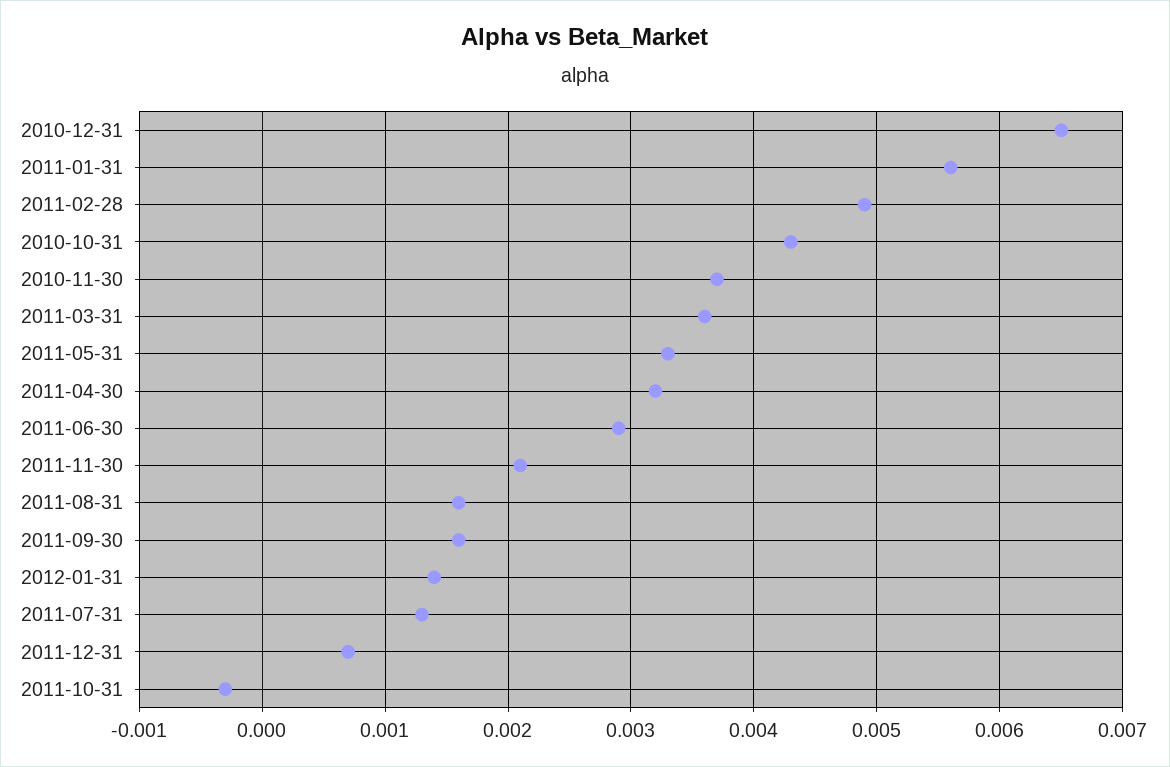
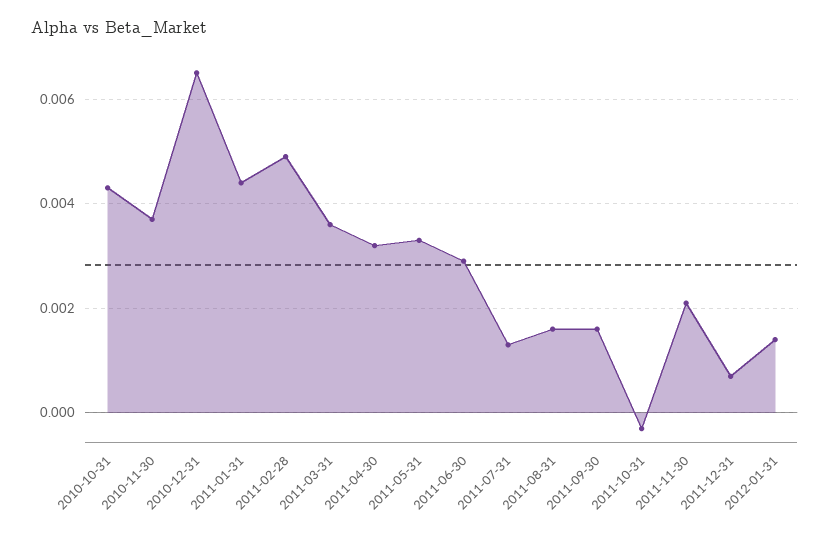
  {
    "2010-12-31": 0.0065,
-   "2011-01-31": 0.0056,
+   "2011-01-31": 0.0045,
    "2011-02-28": 0.0049,
    "2010-10-31": 0.0043,
    "2010-11-30": 0.0037,
    "2011-03-31": 0.0036,
    "2011-05-31": 0.0033,
    "2011-04-30": 0.0032,
    "2011-06-30": 0.0029,
    "2011-11-30": 0.0021,
    "2011-08-31": 0.0016,
    "2011-09-30": 0.0016,
    "2012-01-31": 0.0014,
    "2011-07-31": 0.0013,
    "2011-12-31": 0.0007,
    "2011-10-31": -0.0003
  }

